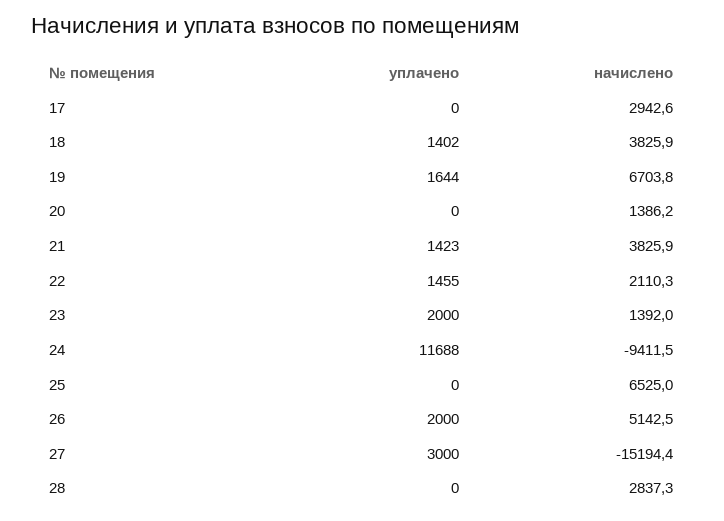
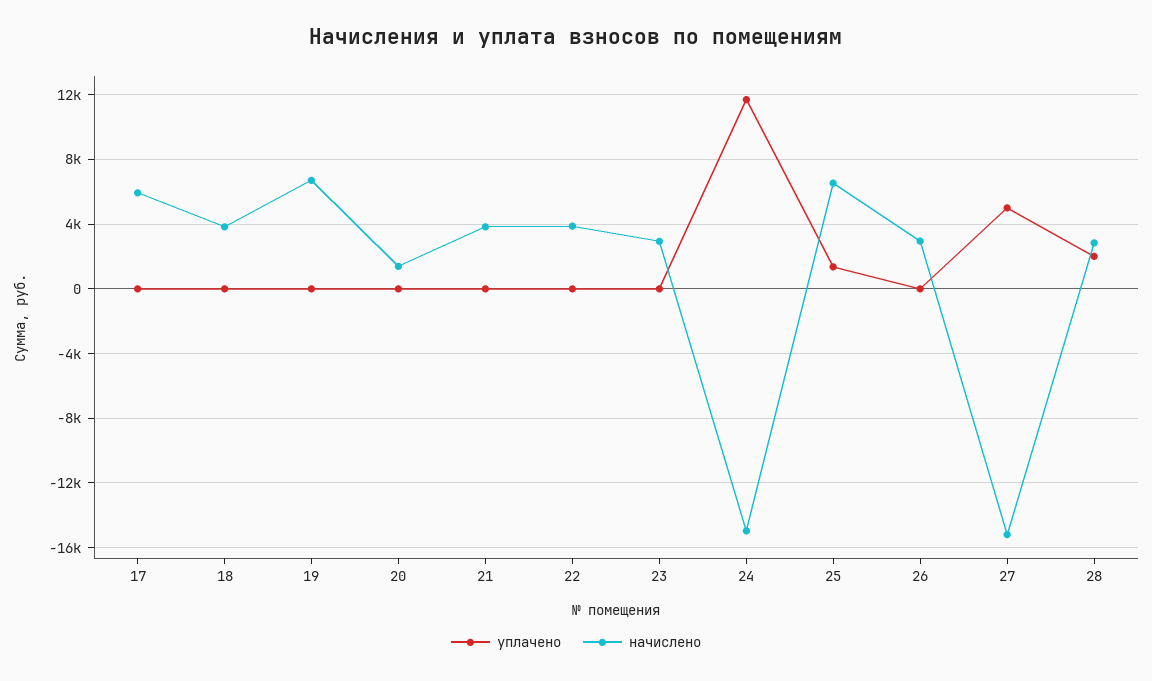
  {
    "уплачено": {
      "17": 0,
-     "18": 1402,
+     "18": 0,
-     "19": 1644,
+     "19": 0,
      "20": 0,
-     "21": 1423,
+     "21": 0,
-     "22": 1455,
+     "22": 0,
-     "23": 2000,
+     "23": 0,
      "24": 11688,
-     "25": 0,
+     "25": 1500,
-     "26": 2000,
+     "26": 0,
-     "27": 3000,
+     "27": 5000,
-     "28": 0
+     "28": 2000
    },
    "начислено": {
-     "17": 2942.6,
+     "17": 6000,
      "18": 3825.9,
      "19": 6703.8,
      "20": 1386.2,
      "21": 3825.9,
-     "22": 2110.3,
+     "22": 4000,
-     "23": 1392,
+     "23": 3000,
-     "24": -9411.5,
+     "24": -15000,
      "25": 6525,
-     "26": 5142.5,
+     "26": 3000,
      "27": -15194.4,
      "28": 2837.3
    }
  }

